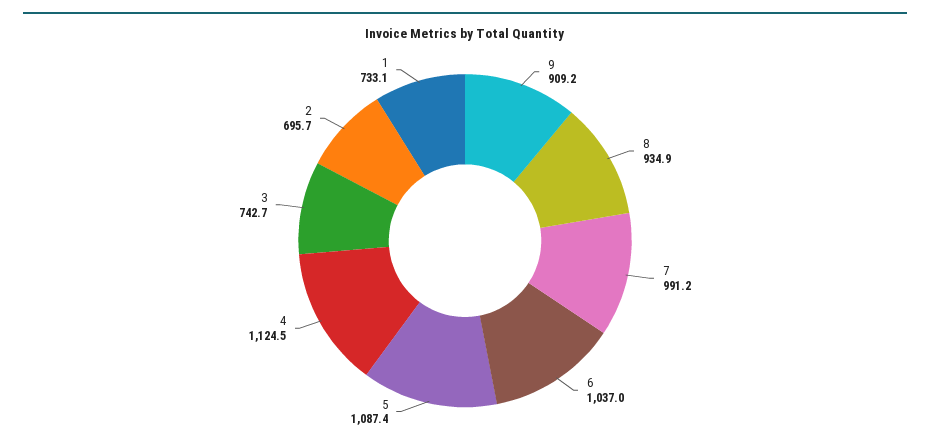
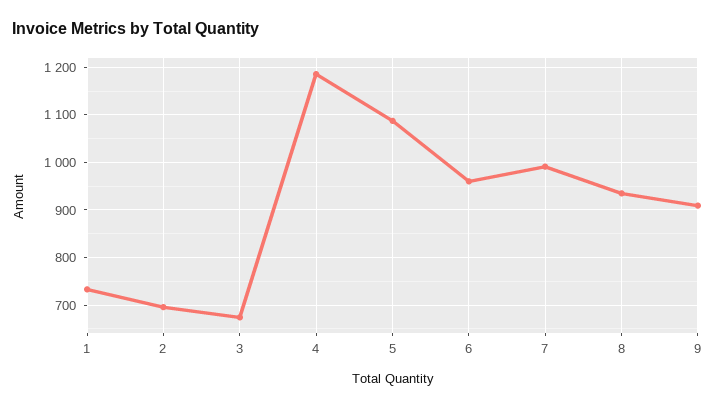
  {
    "9": 909.2,
    "8": 934.9,
    "7": 991.2,
-   "6": 1037,
+   "6": 960,
    "5": 1087.4,
-   "4": 1124.5,
+   "4": 1180,
-   "3": 742.7,
+   "3": 680,
    "2": 695.7,
    "1": 733.1
  }

